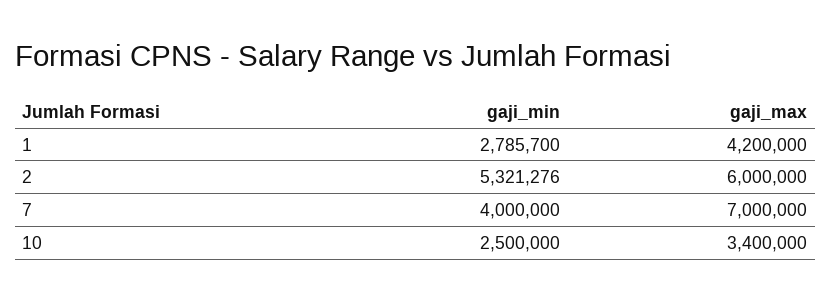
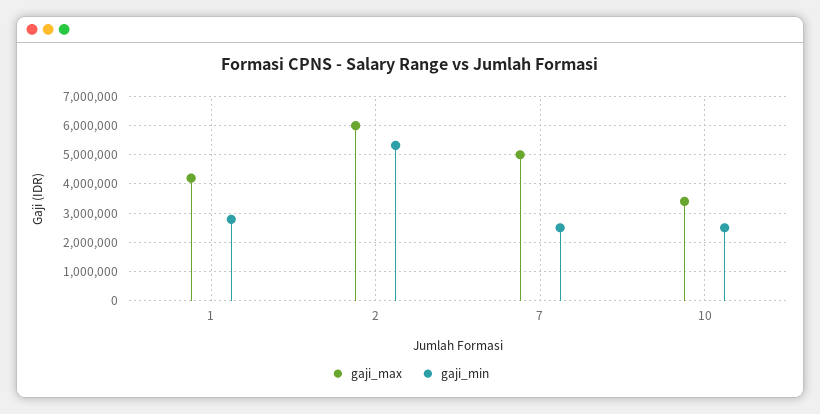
  {
    "gaji_min": {
      "1": 2785700,
      "2": 5321276,
-     "7": 4000000,
+     "7": 2500000,
      "10": 2500000
    },
    "gaji_max": {
      "1": 4200000,
      "2": 6000000,
-     "7": 7000000,
+     "7": 5000000,
      "10": 3400000
    }
  }

